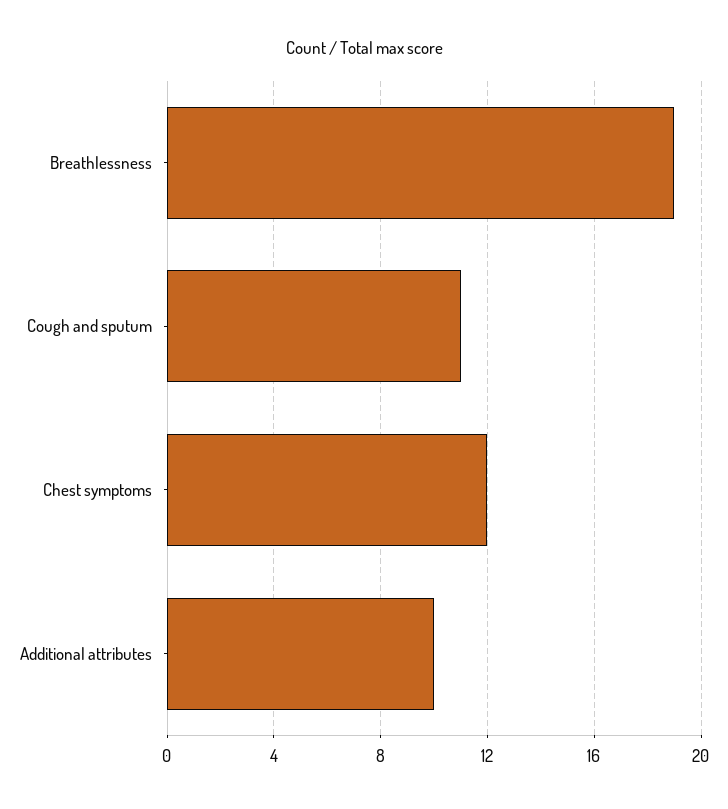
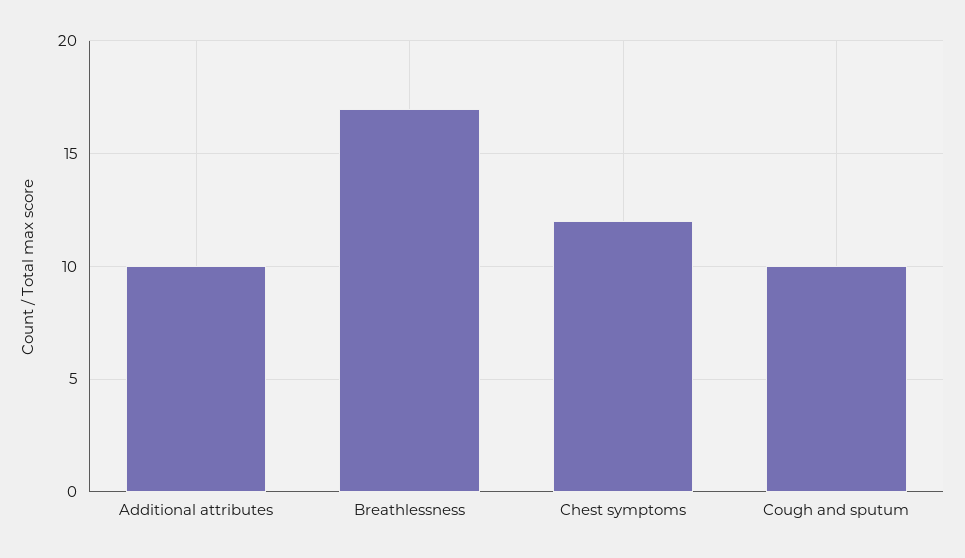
  {
-   "Breathlessness": 19,
+   "Breathlessness": 17,
-   "Cough and sputum": 11,
+   "Cough and sputum": 10,
    "Chest symptoms": 12,
    "Additional attributes": 10
  }

